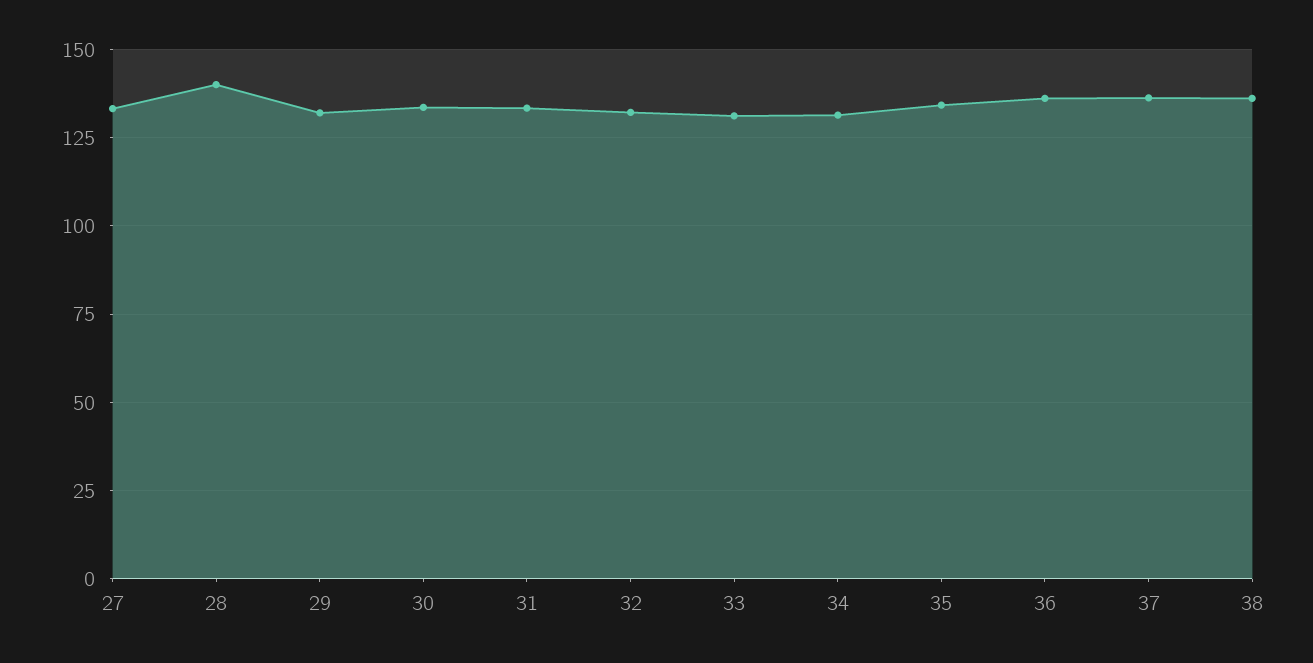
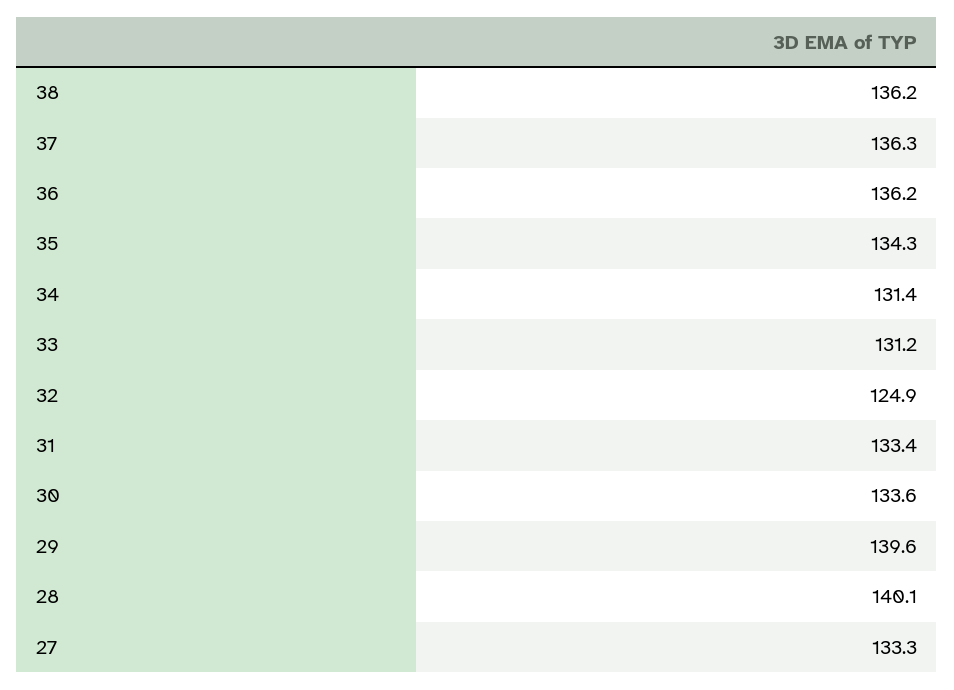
  {
    "27": 133.3,
    "28": 140.1,
-   "29": 132.5,
+   "29": 139.6,
    "30": 133.6,
    "31": 133.4,
-   "32": 132.5,
+   "32": 124.9,
    "33": 131.2,
    "34": 131.4,
    "35": 134.3,
    "36": 136.2,
    "37": 136.3,
    "38": 136.2
  }

